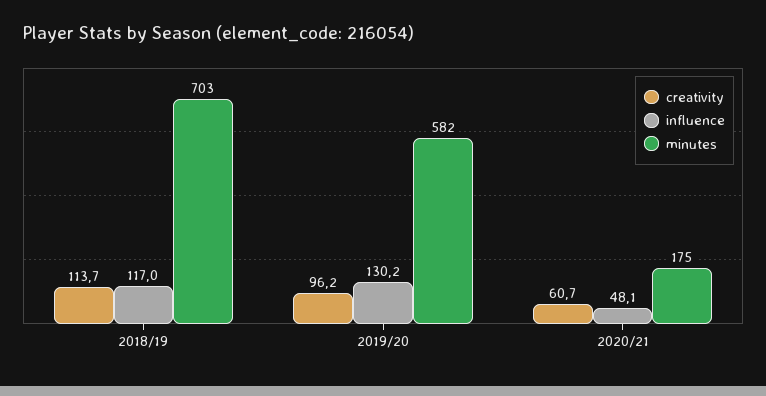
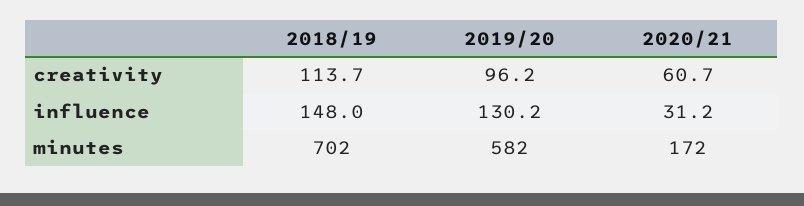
  {
    "creativity": {
      "2018/19": 113.7,
      "2019/20": 96.2,
      "2020/21": 60.7
    },
    "influence": {
-     "2018/19": 117,
+     "2018/19": 148,
      "2019/20": 130.2,
-     "2020/21": 48.1
+     "2020/21": 31.2
    },
    "minutes": {
-     "2018/19": 703,
+     "2018/19": 702,
      "2019/20": 582,
-     "2020/21": 175
+     "2020/21": 172
    }
  }

